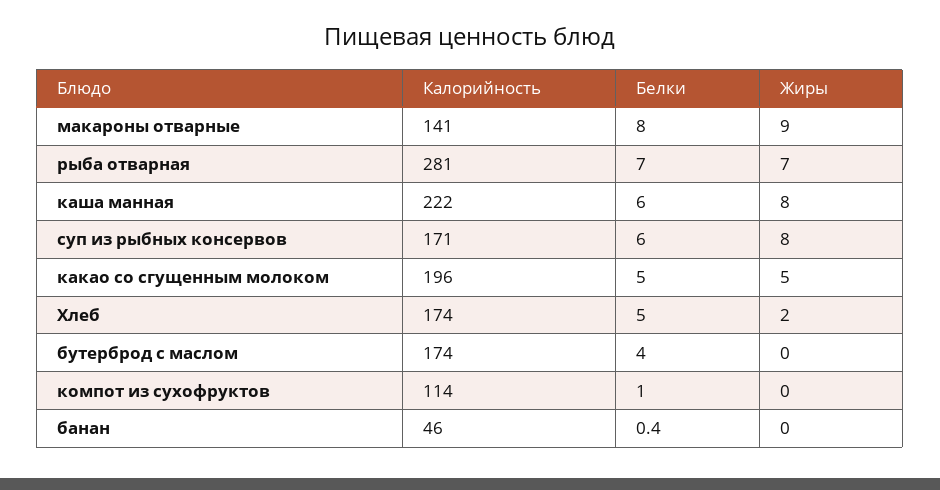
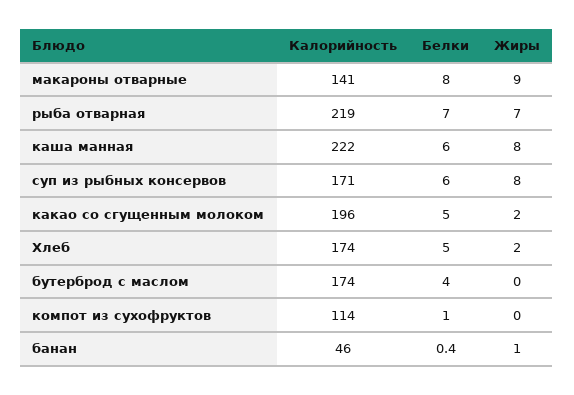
  {
    "Калорийность": {
      "макароны отварные": 141,
-     "рыба отварная": 281,
+     "рыба отварная": 219,
      "каша манная": 222,
      "суп из рыбных консервов": 171,
      "какао со сгущенным молоком": 196,
      "Хлеб": 174,
      "бутерброд с маслом": 174,
      "компот из сухофруктов": 114,
      "банан": 46
    },
    "Белки": {
      "макароны отварные": 8,
      "рыба отварная": 7,
      "каша манная": 6,
      "суп из рыбных консервов": 6,
      "какао со сгущенным молоком": 5,
      "Хлеб": 5,
      "бутерброд с маслом": 4,
      "компот из сухофруктов": 1,
      "банан": 0.4
    },
    "Жиры": {
      "макароны отварные": 9,
      "рыба отварная": 7,
      "каша манная": 8,
      "суп из рыбных консервов": 8,
-     "какао со сгущенным молоком": 5,
+     "какао со сгущенным молоком": 2,
      "Хлеб": 2,
      "бутерброд с маслом": 0,
      "компот из сухофруктов": 0,
-     "банан": 0
+     "банан": 1
    }
  }

